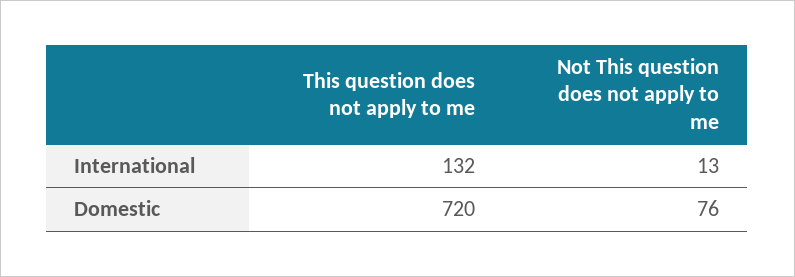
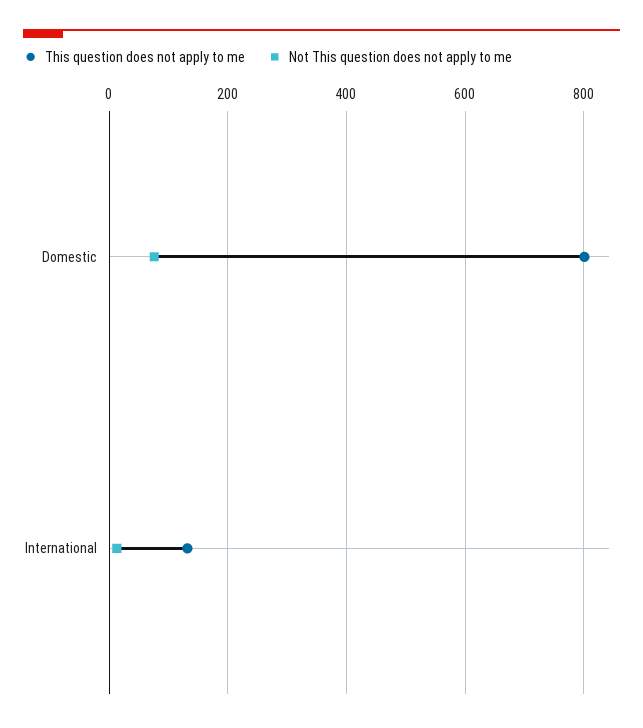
  {
    "This question does not apply to me": {
      "International": 132,
-     "Domestic": 720
+     "Domestic": 800
    },
    "Not This question does not apply to me": {
      "International": 13,
      "Domestic": 76
    }
  }

